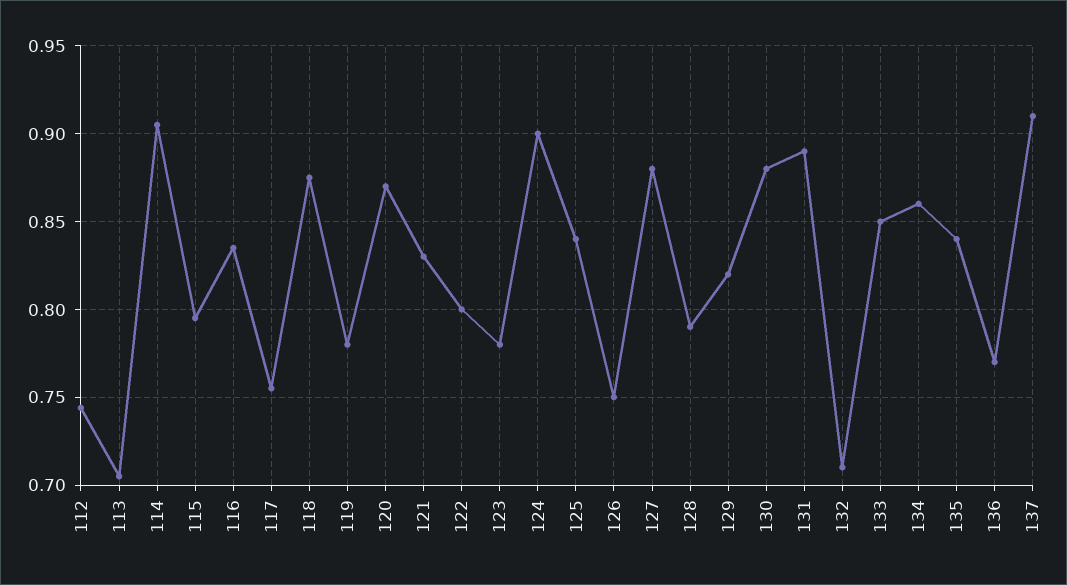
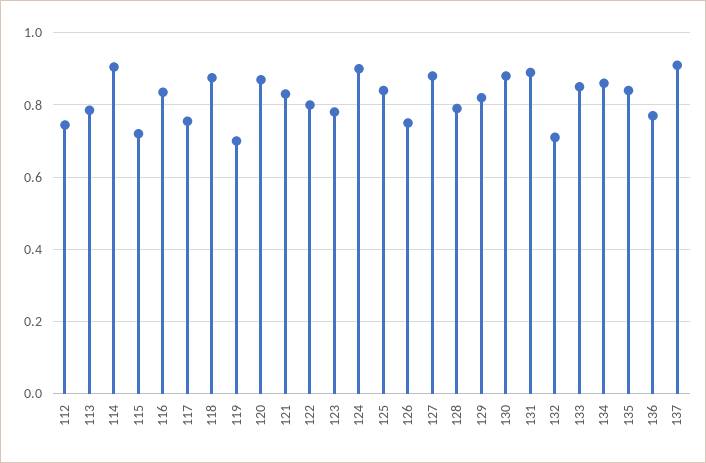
  {
    "112": 0.745,
-   "113": 0.705,
+   "113": 0.78,
    "114": 0.905,
-   "115": 0.795,
+   "115": 0.72,
    "116": 0.835,
    "117": 0.755,
    "118": 0.875,
-   "119": 0.78,
+   "119": 0.7,
    "120": 0.87,
    "121": 0.83,
    "122": 0.8,
    "123": 0.78,
    "124": 0.9,
    "125": 0.84,
    "126": 0.75,
    "127": 0.88,
    "128": 0.79,
    "129": 0.82,
    "130": 0.88,
    "131": 0.89,
    "132": 0.71,
    "133": 0.85,
    "134": 0.86,
    "135": 0.84,
    "136": 0.77,
    "137": 0.91
  }

